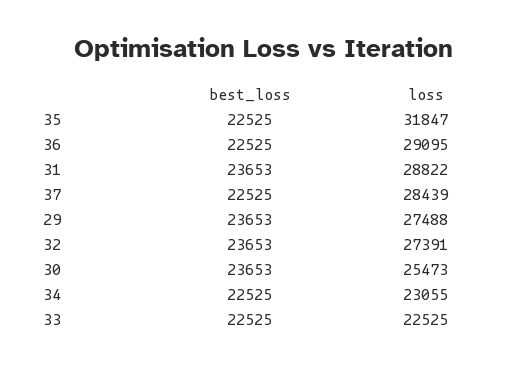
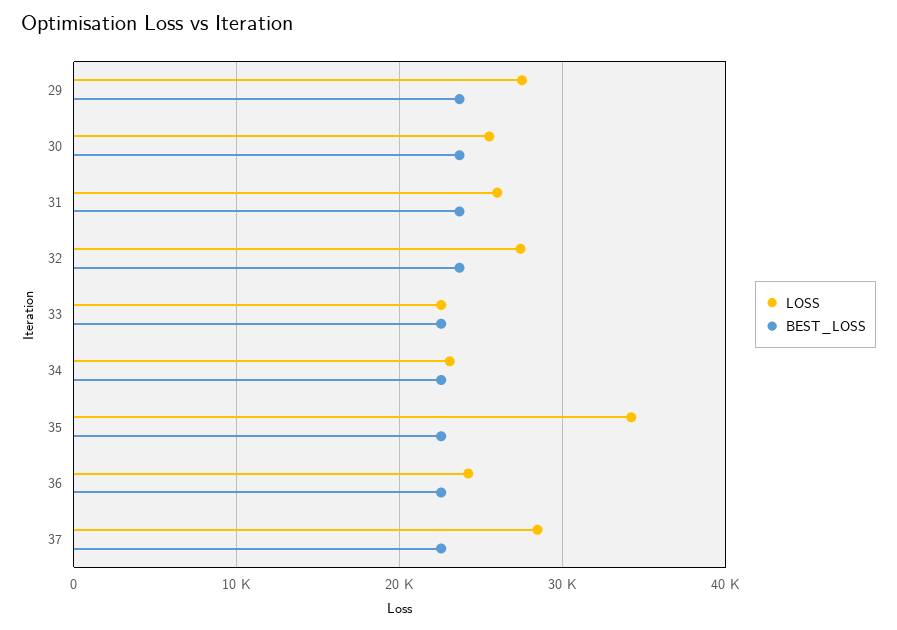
  {
    "best_loss": {
      "35": 22525,
      "36": 22525,
      "31": 23653,
      "37": 22525,
      "29": 23653,
      "32": 23653,
      "30": 23653,
      "34": 22525,
      "33": 22525
    },
    "loss": {
-     "35": 31847,
+     "35": 34000,
-     "36": 29095,
+     "36": 24000,
-     "31": 28822,
+     "31": 26000,
      "37": 28439,
      "29": 27488,
      "32": 27391,
      "30": 25473,
      "34": 23055,
      "33": 22525
    }
  }

